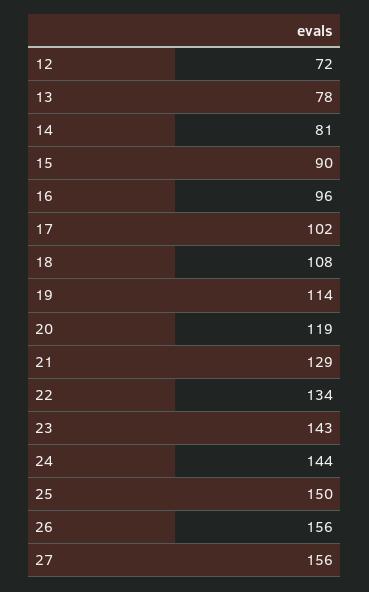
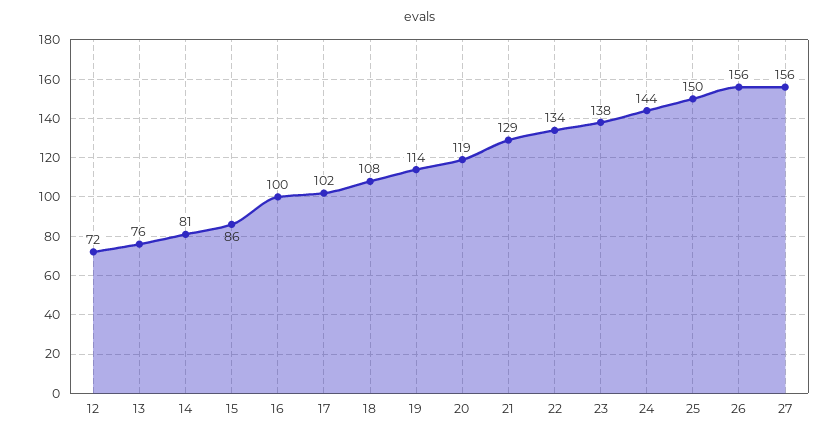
  {
    "12": 72,
-   "13": 78,
+   "13": 76,
    "14": 81,
-   "15": 90,
+   "15": 86,
-   "16": 96,
+   "16": 100,
    "17": 102,
    "18": 108,
    "19": 114,
    "20": 119,
    "21": 129,
    "22": 134,
-   "23": 143,
+   "23": 138,
    "24": 144,
    "25": 150,
    "26": 156,
    "27": 156
  }

